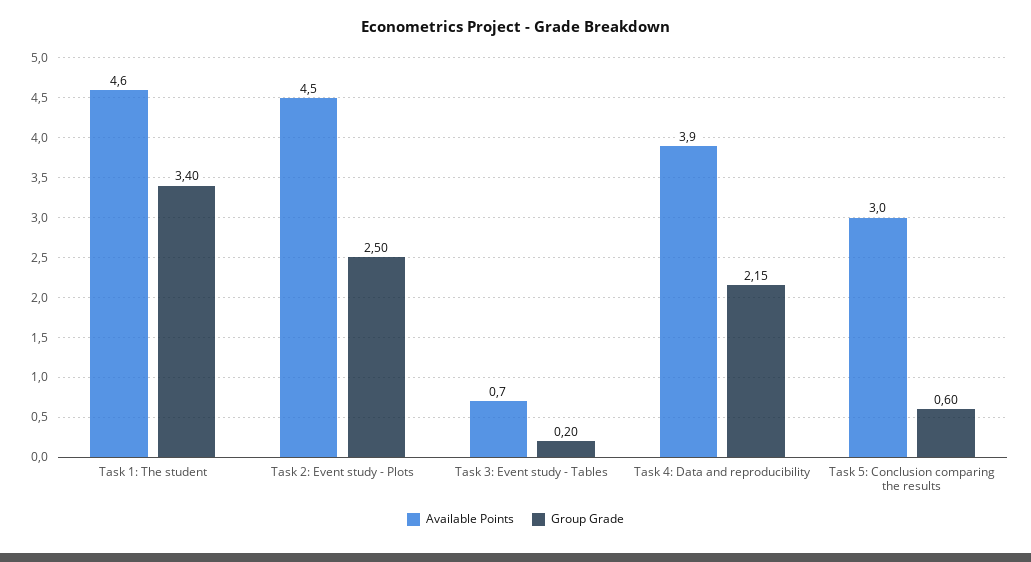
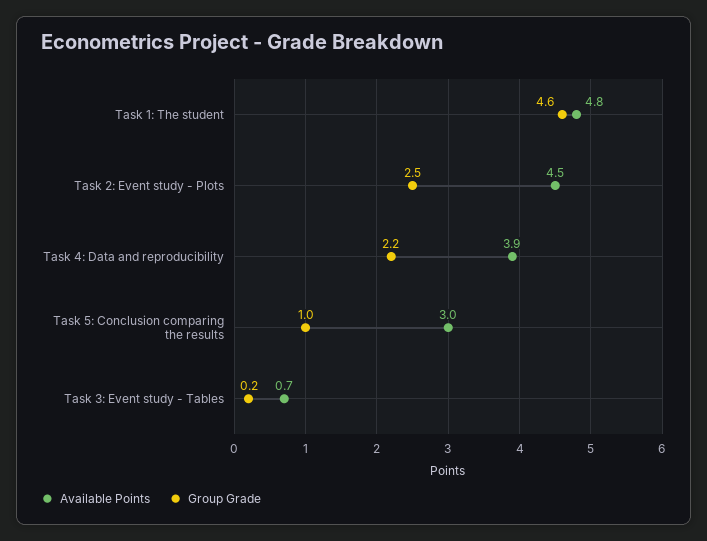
  {
    "Available Points": {
-     "Task 1: The student": 4.6,
+     "Task 1: The student": 4.8,
      "Task 2: Event study - Plots": 4.5,
      "Task 3: Event study - Tables": 0.7,
      "Task 4: Data and reproducibility": 3.9,
      "Task 5: Conclusion comparing the results": 3
    },
    "Group Grade": {
-     "Task 1: The student": 3.4,
+     "Task 1: The student": 4.6,
      "Task 2: Event study - Plots": 2.5,
      "Task 3: Event study - Tables": 0.2,
      "Task 4: Data and reproducibility": 2.15,
-     "Task 5: Conclusion comparing the results": 0.6
+     "Task 5: Conclusion comparing the results": 1
    }
  }

